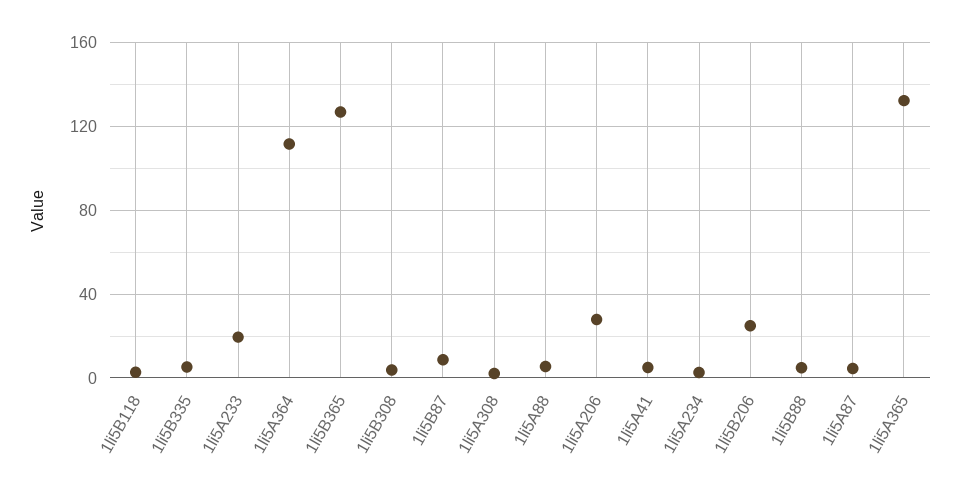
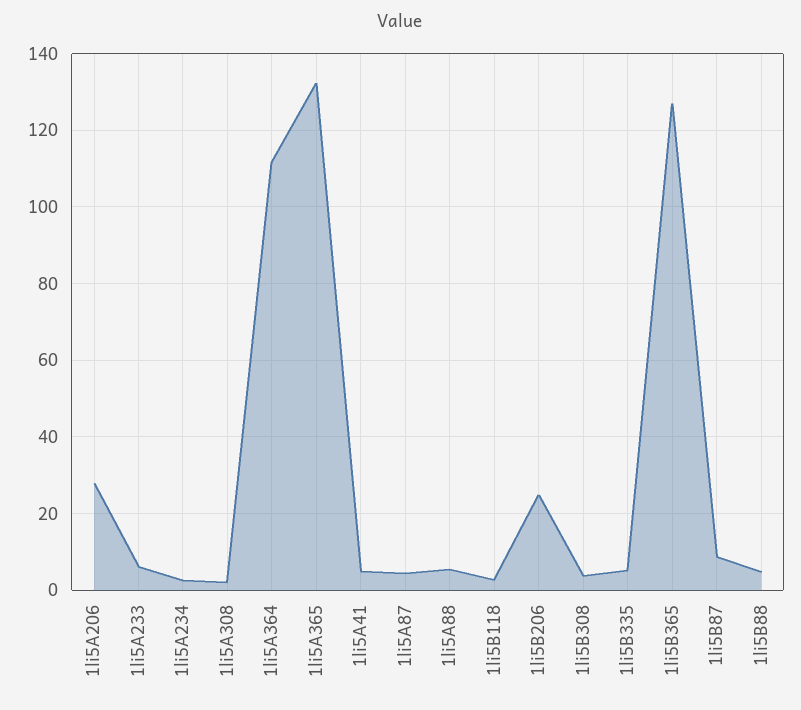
  {
    "1li5B118": 2,
    "1li5B335": 6,
-   "1li5A233": 20,
+   "1li5A233": 6,
    "1li5A364": 112,
    "1li5B365": 126,
    "1li5B308": 4,
    "1li5B87": 8,
    "1li5A308": 2,
    "1li5A88": 6,
    "1li5A206": 28,
    "1li5A41": 6,
    "1li5A234": 2,
    "1li5B206": 24,
    "1li5B88": 4,
    "1li5A87": 4,
    "1li5A365": 132
  }

